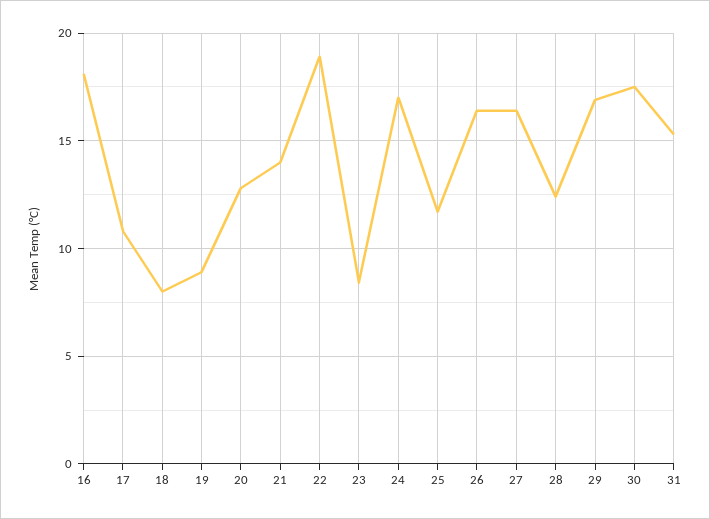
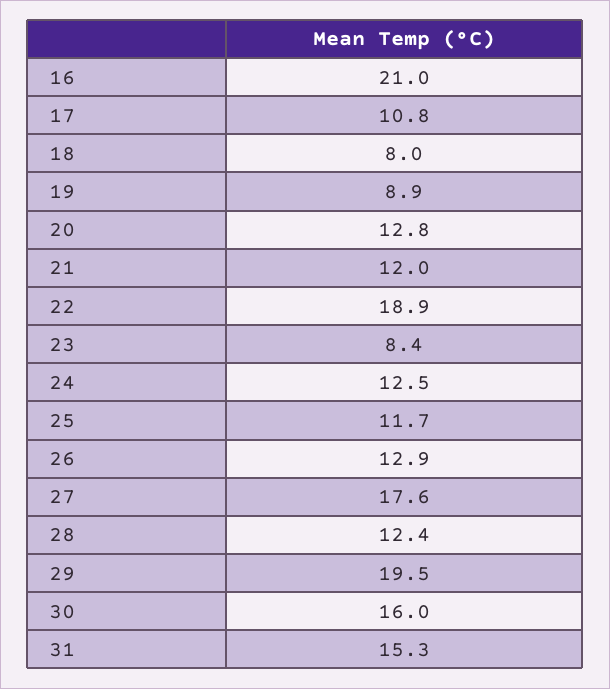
  {
-   "16": 18,
+   "16": 21,
    "17": 10.8,
    "18": 8,
    "19": 8.9,
    "20": 12.8,
-   "21": 14,
+   "21": 12,
    "22": 18.9,
    "23": 8.4,
-   "24": 17,
+   "24": 12.5,
    "25": 11.7,
-   "26": 16.5,
+   "26": 12.9,
-   "27": 16.5,
+   "27": 17.6,
    "28": 12.4,
-   "29": 17,
+   "29": 19.5,
-   "30": 17.5,
+   "30": 16,
    "31": 15.3
  }

